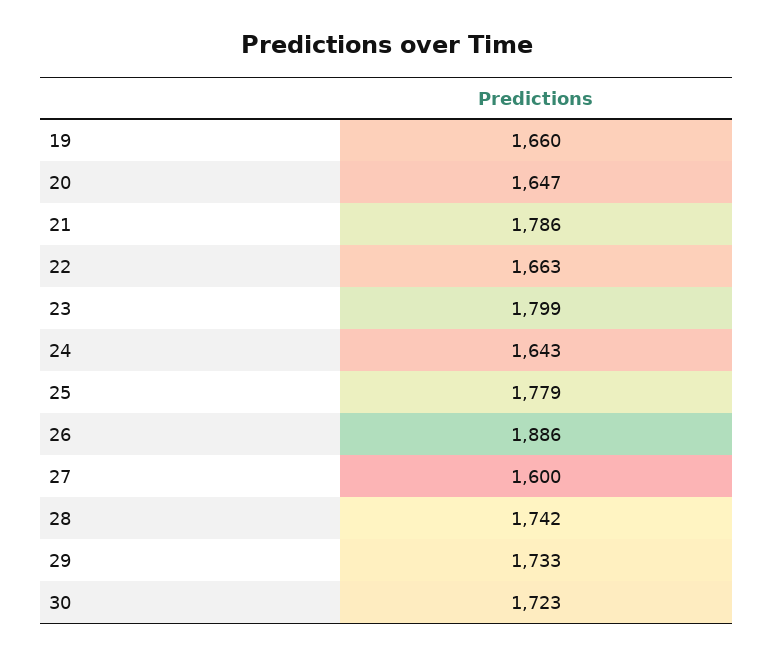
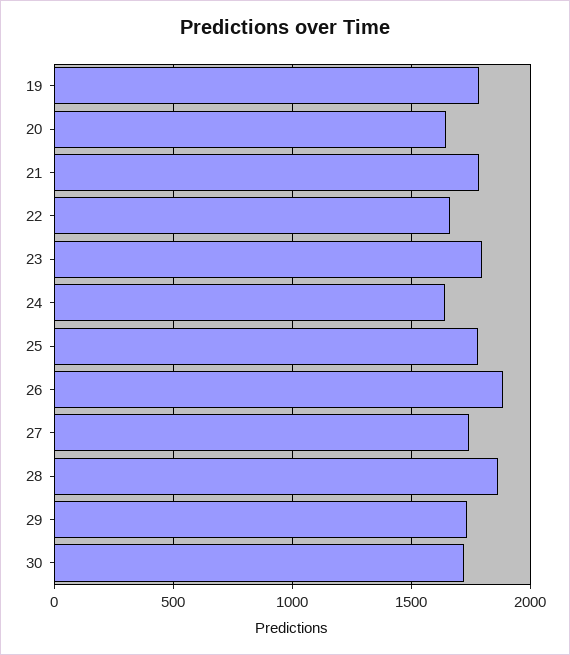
  {
-   "19": 1660,
+   "19": 1800,
    "20": 1647,
    "21": 1786,
    "22": 1663,
    "23": 1799,
    "24": 1643,
    "25": 1779,
    "26": 1886,
-   "27": 1600,
+   "27": 1750,
-   "28": 1742,
+   "28": 1850,
    "29": 1733,
    "30": 1723
  }

